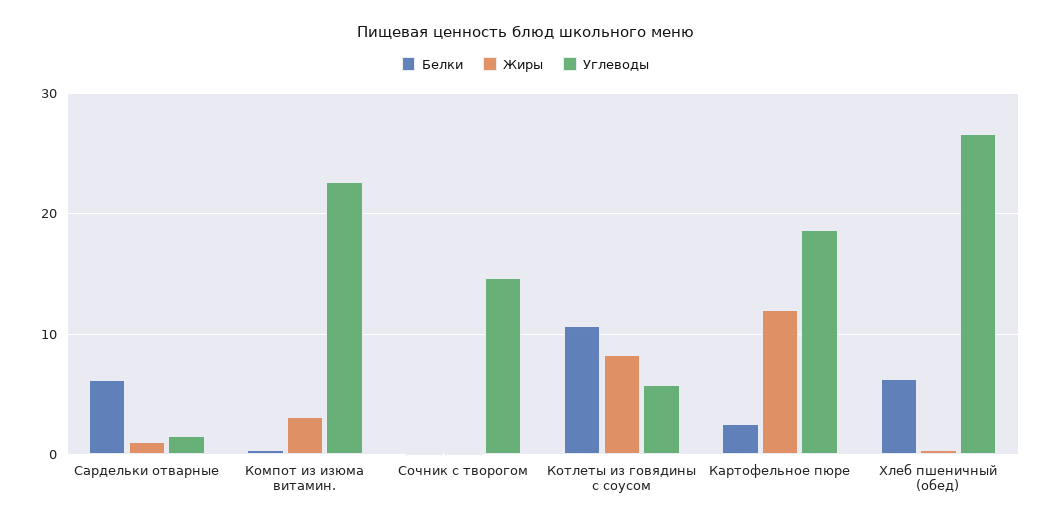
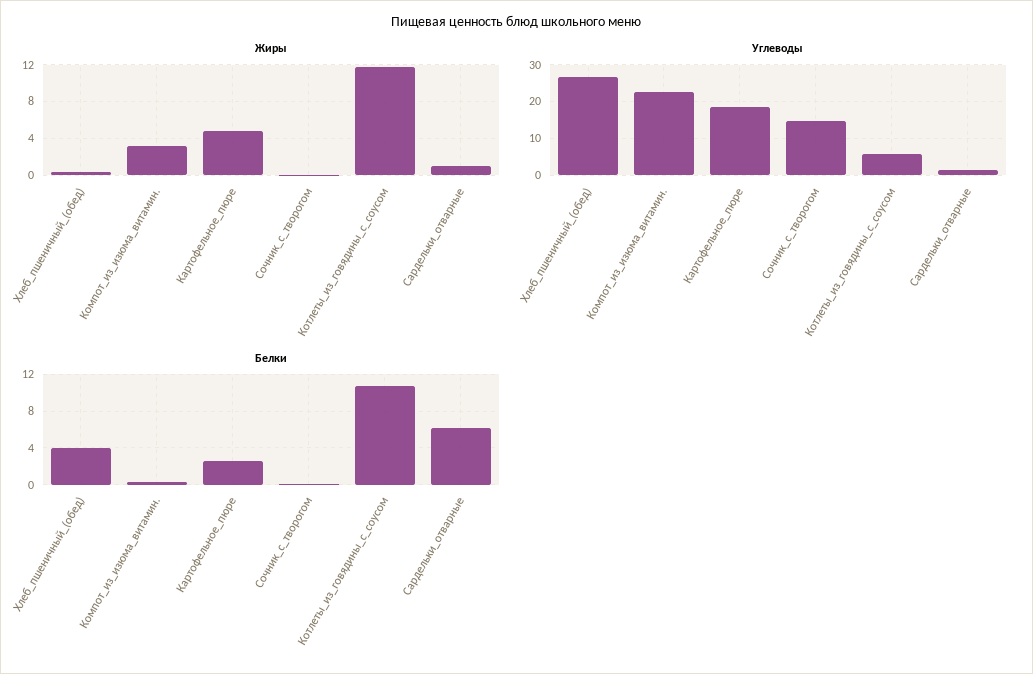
  {
    "Белки": {
      "Сардельки отварные": 6,
      "Компот из изюма витамин.": 0,
      "Сочник с творогом": 0,
      "Котлеты из говядины с соусом": 11,
      "Картофельное пюре": 3,
-     "Хлеб пшеничный (обед)": 6
+     "Хлеб пшеничный (обед)": 4
    },
    "Жиры": {
      "Сардельки отварные": 1,
      "Компот из изюма витамин.": 3,
      "Сочник с творогом": 0,
-     "Котлеты из говядины с соусом": 8,
+     "Котлеты из говядины с соусом": 12,
-     "Картофельное пюре": 12,
+     "Картофельное пюре": 5,
      "Хлеб пшеничный (обед)": 0
    },
    "Углеводы": {
      "Сардельки отварные": 2,
      "Компот из изюма витамин.": 23,
      "Сочник с творогом": 15,
      "Котлеты из говядины с соусом": 6,
      "Картофельное пюре": 19,
      "Хлеб пшеничный (обед)": 27
    }
  }

